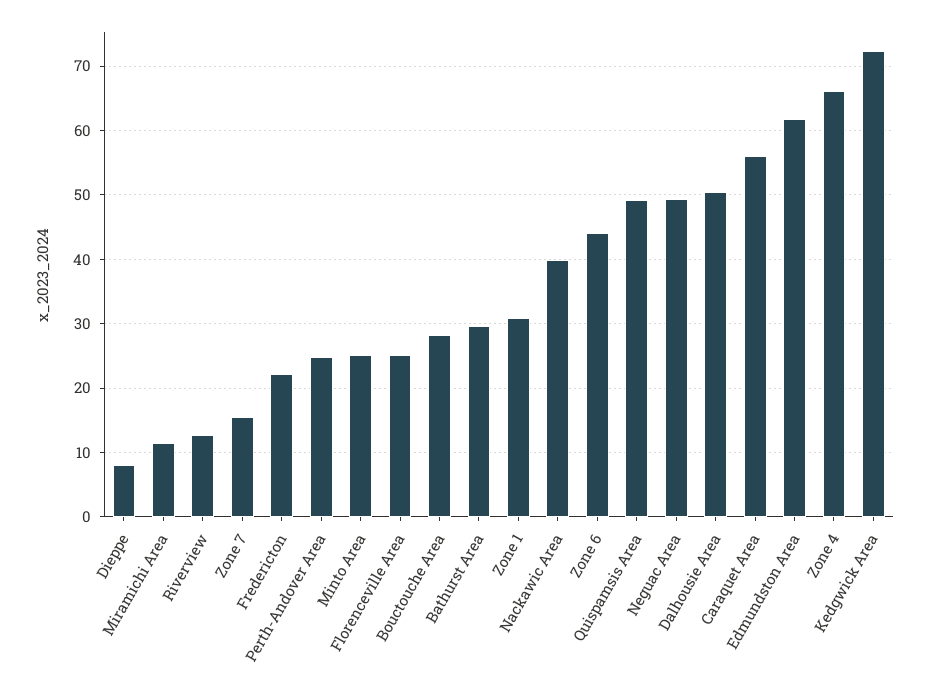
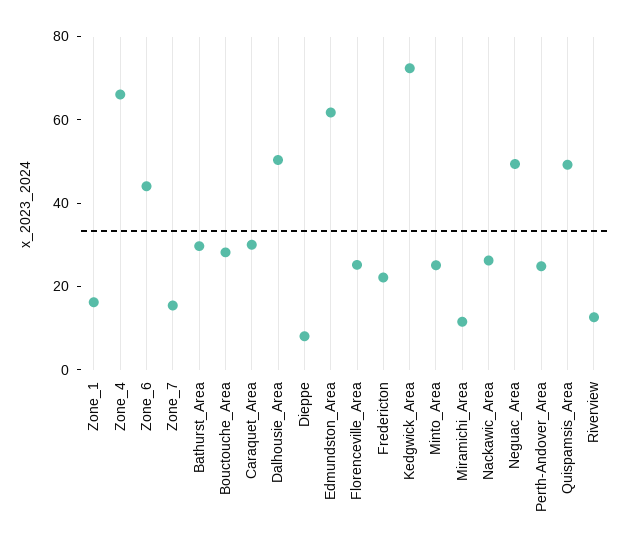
  {
    "Dieppe": 8,
    "Miramichi Area": 12,
    "Riverview": 13,
    "Zone 7": 15,
    "Fredericton": 22,
    "Perth-Andover Area": 25,
    "Minto Area": 25,
    "Florenceville Area": 25,
    "Bouctouche Area": 28,
    "Bathurst Area": 30,
-   "Zone 1": 31,
+   "Zone 1": 15,
-   "Nackawic Area": 40,
+   "Nackawic Area": 25,
    "Zone 6": 44,
    "Quispamsis Area": 49,
    "Neguac Area": 49,
    "Dalhousie Area": 50,
-   "Caraquet Area": 56,
+   "Caraquet Area": 30,
    "Edmundston Area": 62,
    "Zone 4": 66,
    "Kedgwick Area": 72
  }

